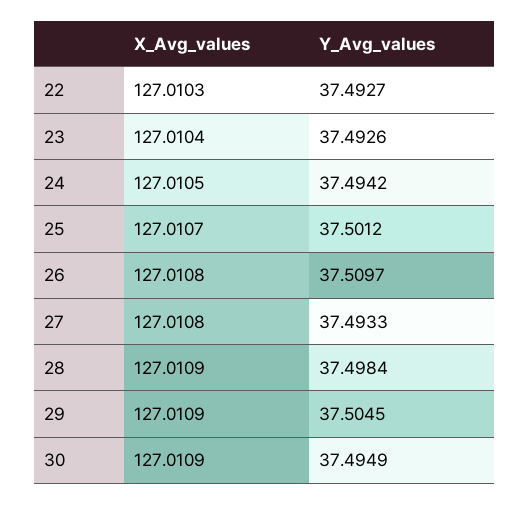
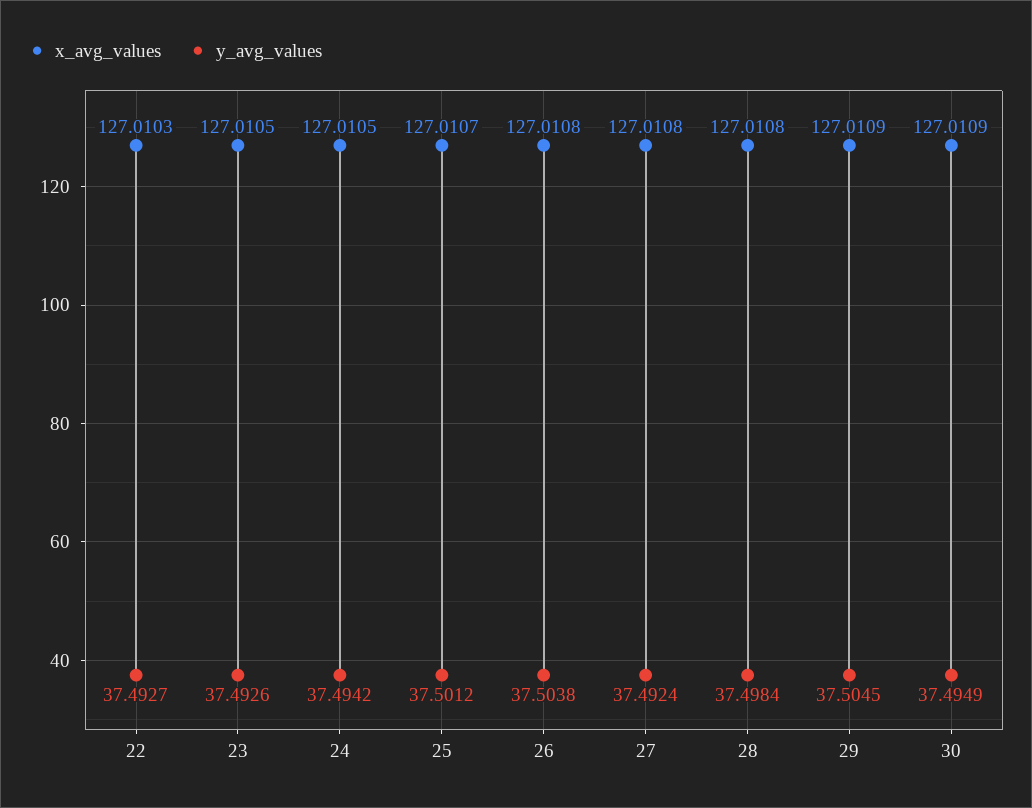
  {
    "X_Avg_values": {
      "22": 127.0103,
-     "23": 127.0104,
+     "23": 127.0105,
      "24": 127.0105,
      "25": 127.0107,
      "26": 127.0108,
      "27": 127.0108,
-     "28": 127.0109,
+     "28": 127.0108,
      "29": 127.0109,
      "30": 127.0109
    },
    "Y_Avg_values": {
      "22": 37.4927,
      "23": 37.4926,
      "24": 37.4942,
      "25": 37.5012,
-     "26": 37.5097,
+     "26": 37.5038,
-     "27": 37.4933,
+     "27": 37.4924,
      "28": 37.4984,
      "29": 37.5045,
      "30": 37.4949
    }
  }

